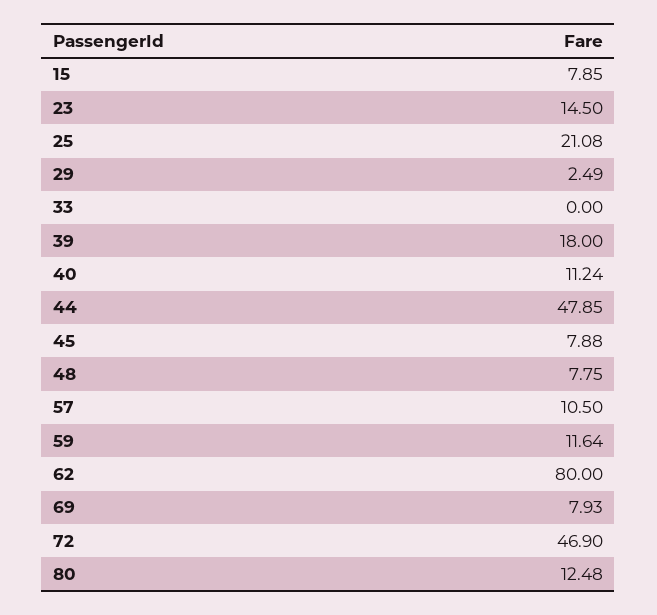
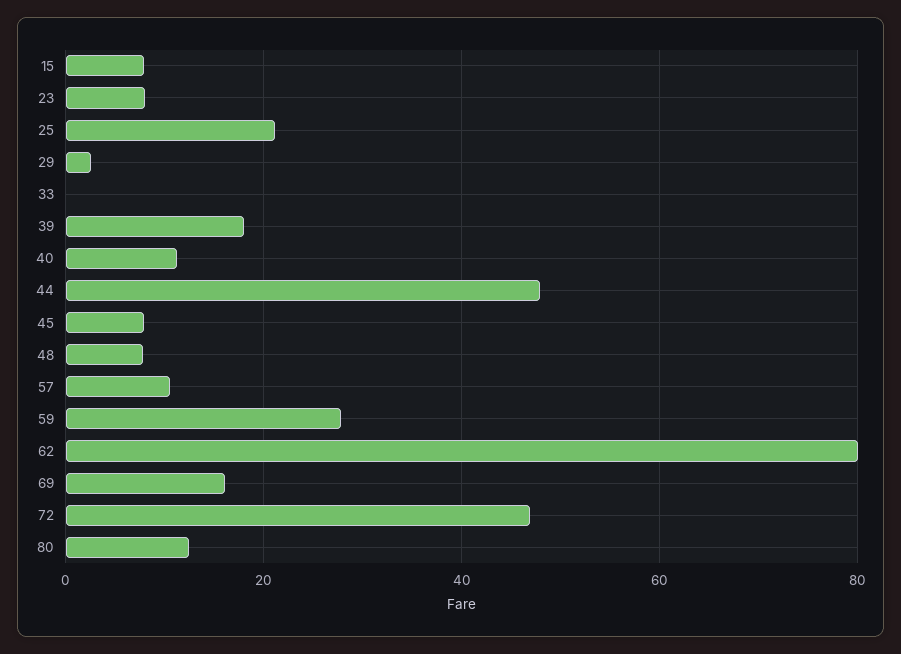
  {
    "15": 7.85,
-   "23": 14.5,
+   "23": 8,
    "25": 21.08,
    "29": 2.49,
    "33": 0,
    "39": 18,
    "40": 11.24,
    "44": 47.85,
    "45": 7.88,
    "48": 7.75,
    "57": 10.5,
-   "59": 11.64,
+   "59": 28,
    "62": 80,
-   "69": 7.93,
+   "69": 16,
    "72": 46.9,
    "80": 12.48
  }

